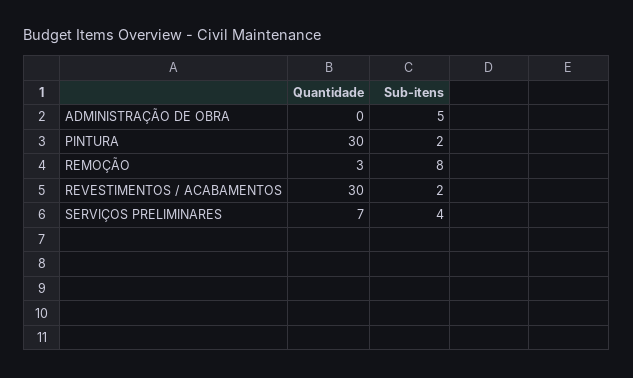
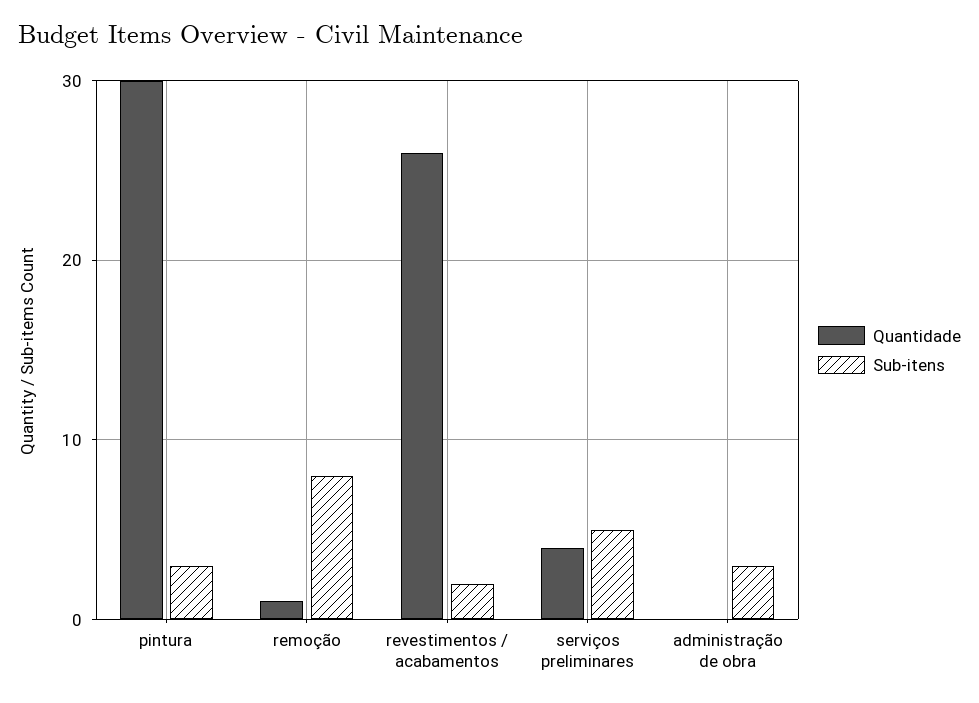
  {
    "Quantidade": {
      "ADMINISTRAÇÃO DE OBRA": 0,
      "PINTURA": 30,
-     "REMOÇÃO": 3,
+     "REMOÇÃO": 1,
-     "REVESTIMENTOS / ACABAMENTOS": 30,
+     "REVESTIMENTOS / ACABAMENTOS": 26,
-     "SERVIÇOS PRELIMINARES": 7
+     "SERVIÇOS PRELIMINARES": 4
    },
    "Sub-itens": {
-     "ADMINISTRAÇÃO DE OBRA": 5,
+     "ADMINISTRAÇÃO DE OBRA": 3,
-     "PINTURA": 2,
+     "PINTURA": 3,
      "REMOÇÃO": 8,
      "REVESTIMENTOS / ACABAMENTOS": 2,
-     "SERVIÇOS PRELIMINARES": 4
+     "SERVIÇOS PRELIMINARES": 5
    }
  }

